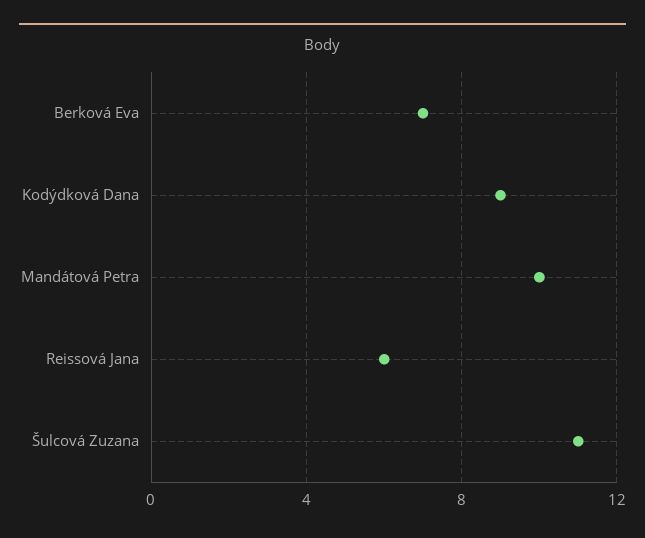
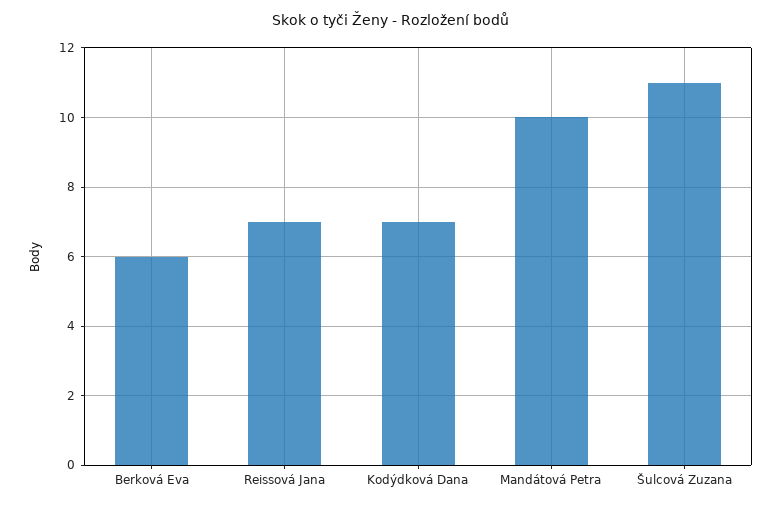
  {
-   "Berková Eva": 7,
+   "Berková Eva": 6,
-   "Kodýdková Dana": 9,
+   "Kodýdková Dana": 7,
    "Mandátová Petra": 10,
-   "Reissová Jana": 6,
+   "Reissová Jana": 7,
    "Šulcová Zuzana": 11
  }

